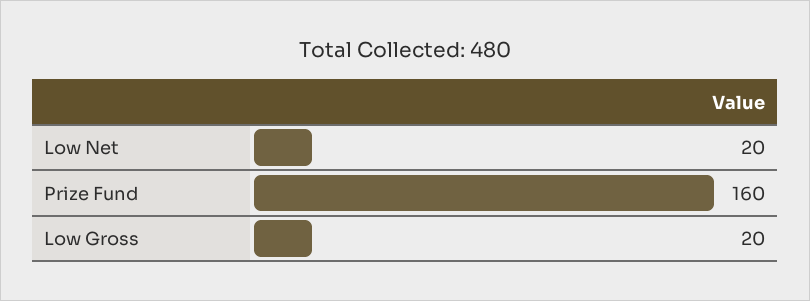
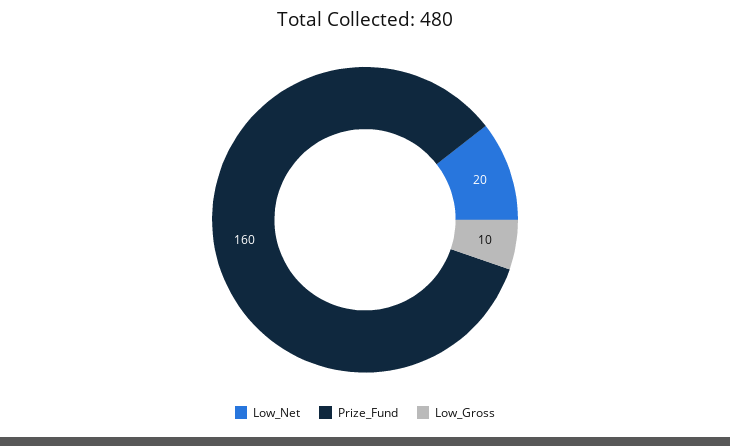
  {
    "Low Net": 20,
    "Prize Fund": 160,
-   "Low Gross": 20
+   "Low Gross": 10
  }

